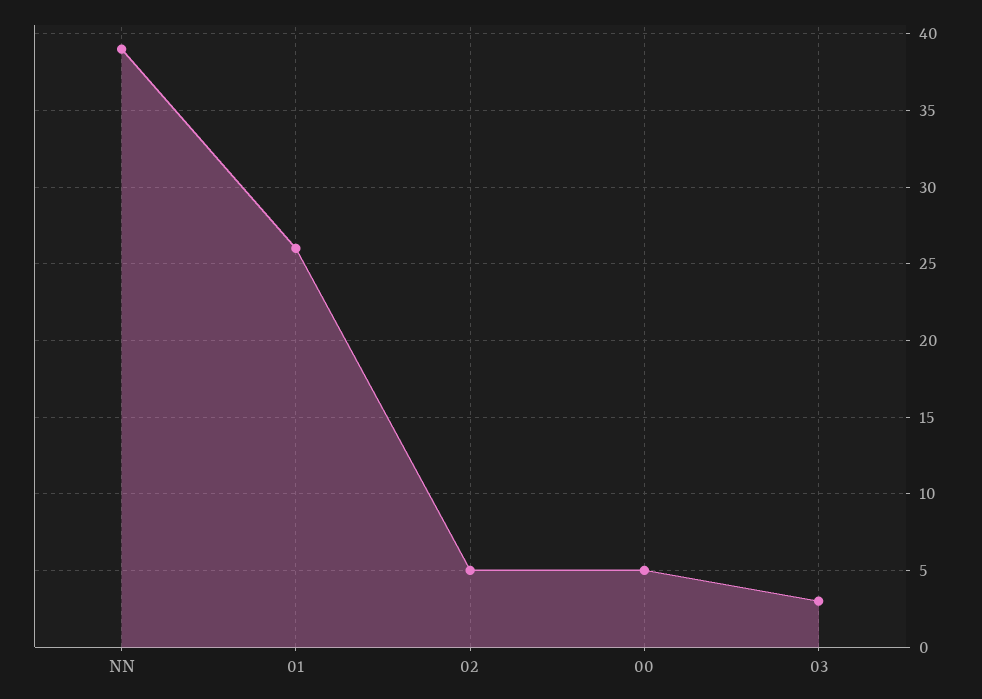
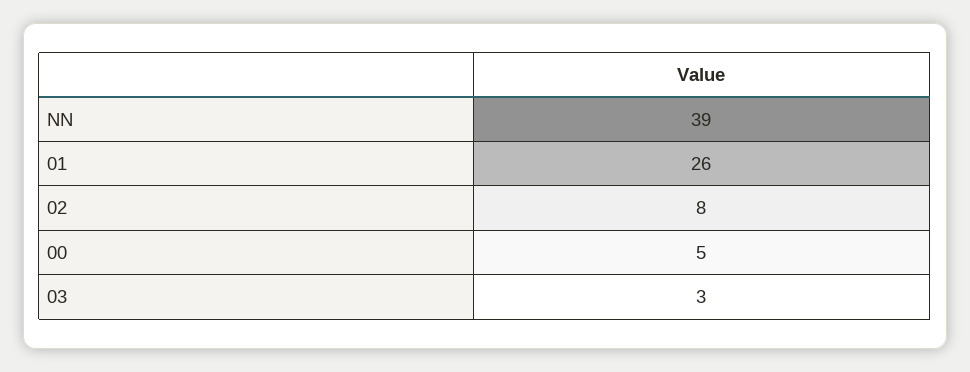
  {
    "NN": 39,
    "01": 26,
-   "02": 5,
+   "02": 8,
    "00": 5,
    "03": 3
  }

